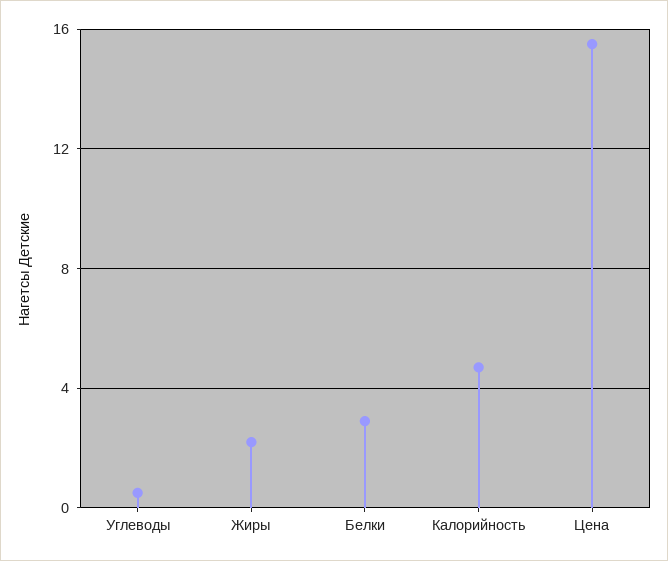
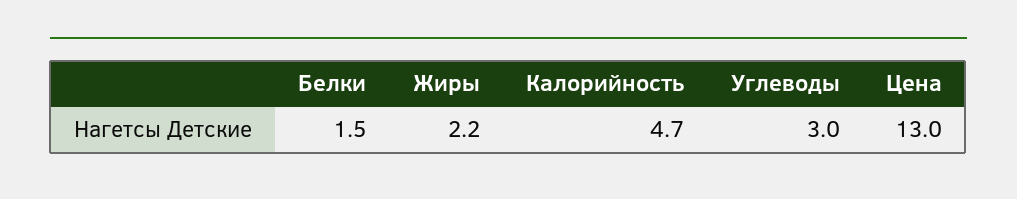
  {
-   "Углеводы": 0.5,
+   "Углеводы": 3,
    "Жиры": 2.2,
-   "Белки": 3,
+   "Белки": 1.5,
    "Калорийность": 4.7,
-   "Цена": 15.5
+   "Цена": 13
  }

